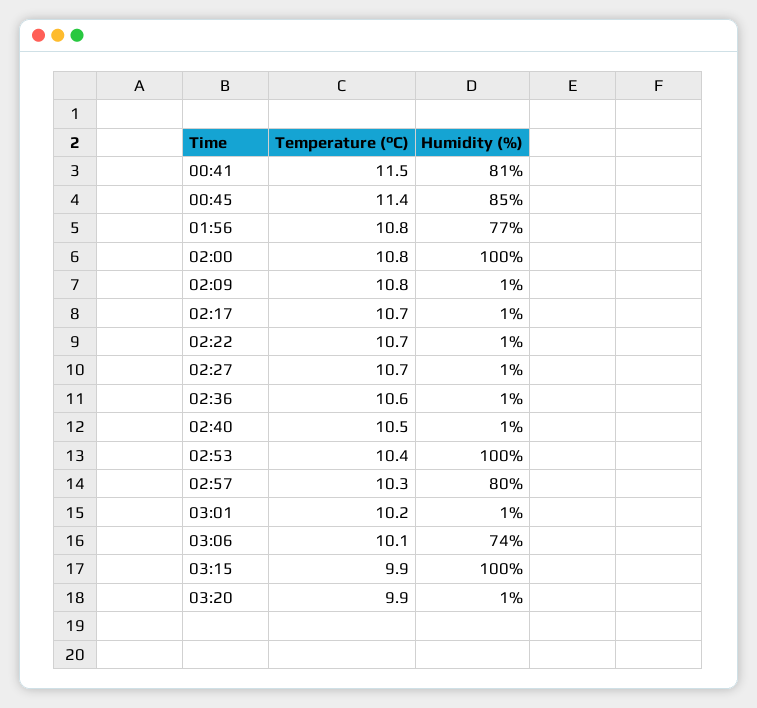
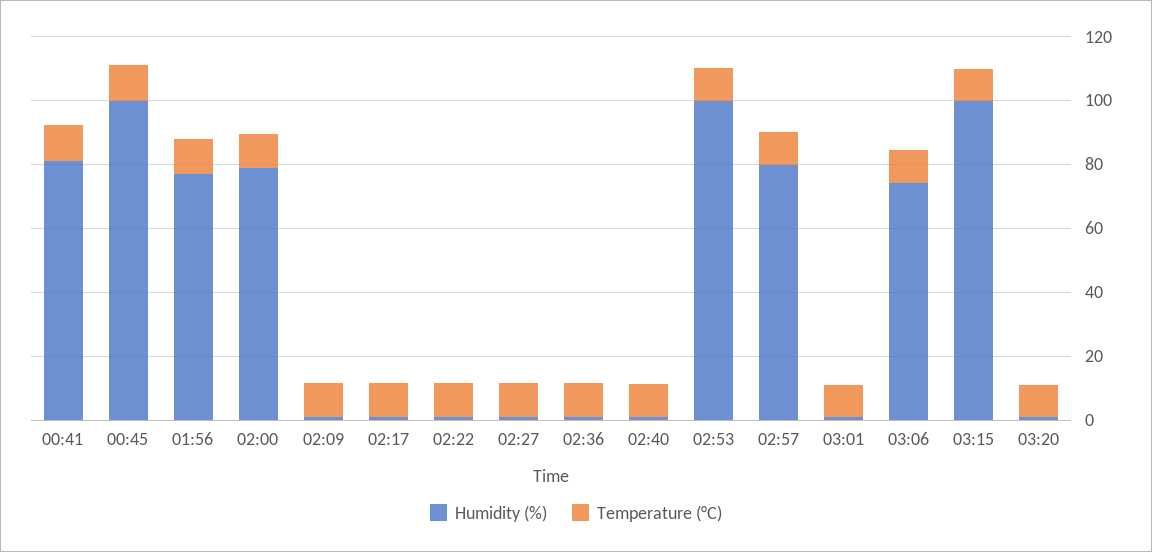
  {
    "Temperature (°C)": {
      "00:41": 11.5,
      "00:45": 11.4,
      "01:56": 10.8,
      "02:00": 10.8,
      "02:09": 10.8,
      "02:17": 10.7,
      "02:22": 10.7,
      "02:27": 10.7,
      "02:36": 10.6,
      "02:40": 10.5,
      "02:53": 10.4,
      "02:57": 10.3,
      "03:01": 10.2,
      "03:06": 10.1,
      "03:15": 9.9,
      "03:20": 9.9
    },
    "Humidity (%)": {
      "00:41": 81,
-     "00:45": 85,
+     "00:45": 100,
      "01:56": 77,
-     "02:00": 100,
+     "02:00": 80,
      "02:09": 1,
      "02:17": 1,
      "02:22": 1,
      "02:27": 1,
      "02:36": 1,
      "02:40": 1,
      "02:53": 100,
      "02:57": 80,
      "03:01": 1,
      "03:06": 74,
      "03:15": 100,
      "03:20": 1
    }
  }

